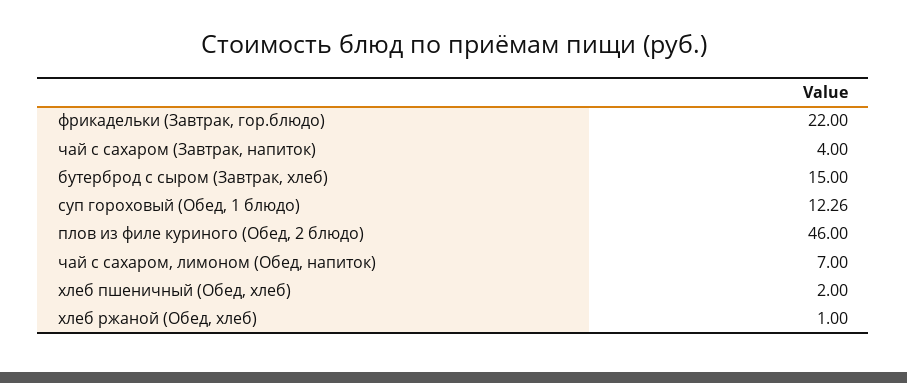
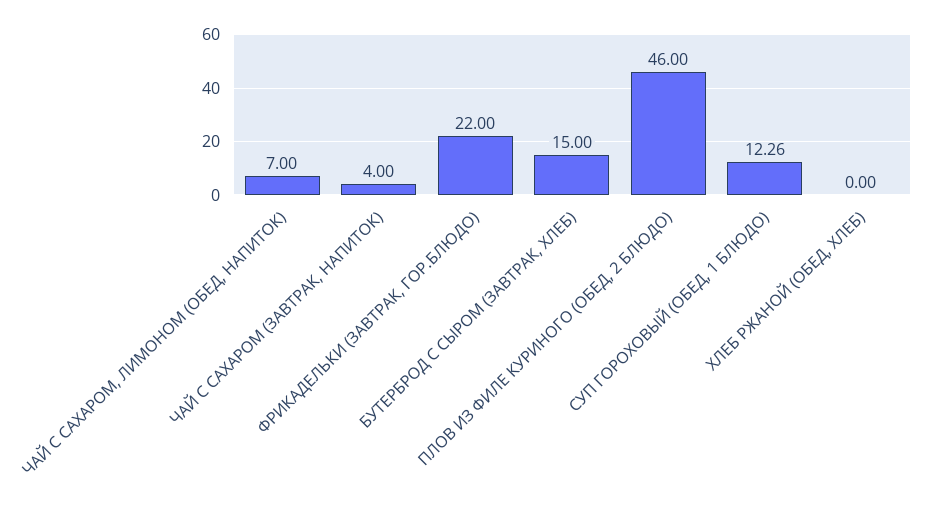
  {
    "фрикадельки (Завтрак, гор.блюдо)": 22,
    "чай с сахаром (Завтрак, напиток)": 4,
    "бутерброд с сыром (Завтрак, хлеб)": 15,
    "суп гороховый (Обед, 1 блюдо)": 12.26,
    "плов из филе куриного (Обед, 2 блюдо)": 46,
    "чай с сахаром, лимоном (Обед, напиток)": 7,
-   "хлеб пшеничный (Обед, хлеб)": 2,
-   "хлеб ржаной (Обед, хлеб)": 1
+   "хлеб ржаной (Обед, хлеб)": 0
  }

